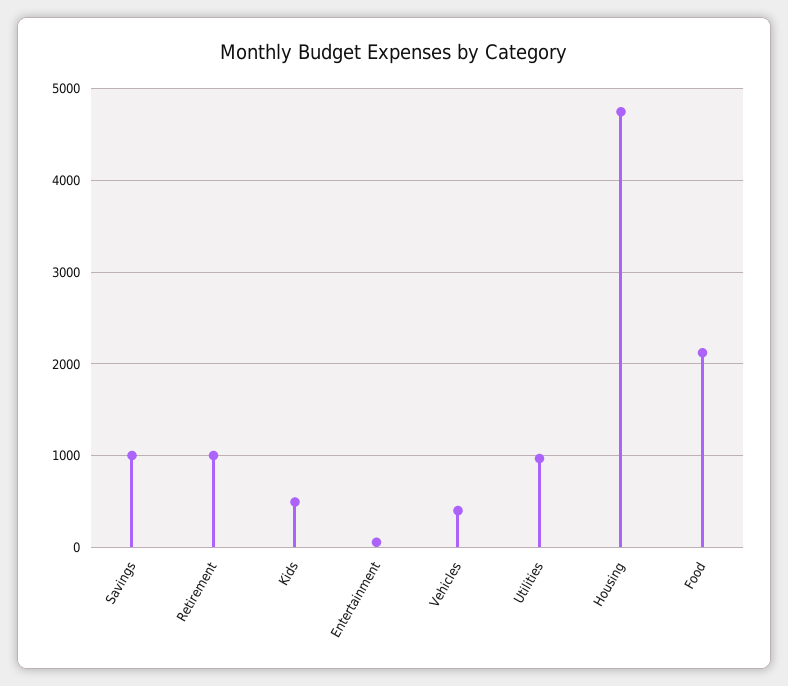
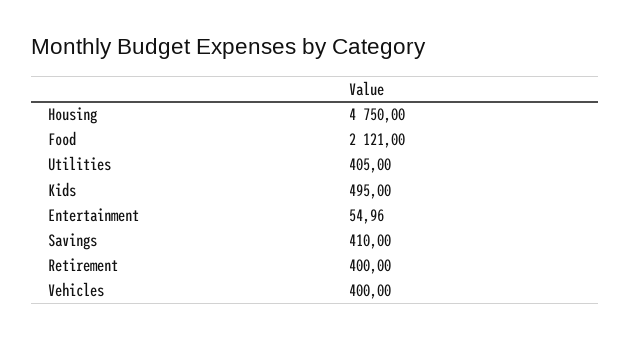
  {
-   "Savings": 1000,
+   "Savings": 410,
-   "Retirement": 1000,
+   "Retirement": 400,
    "Kids": 495,
    "Entertainment": 54.96,
    "Vehicles": 400,
-   "Utilities": 1000,
+   "Utilities": 405,
    "Housing": 4750,
    "Food": 2121
  }

